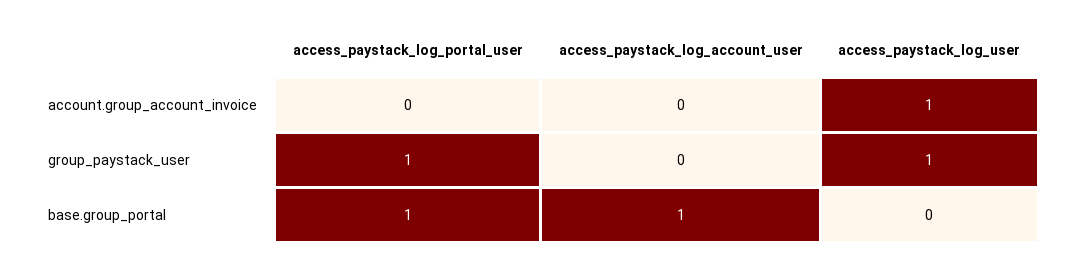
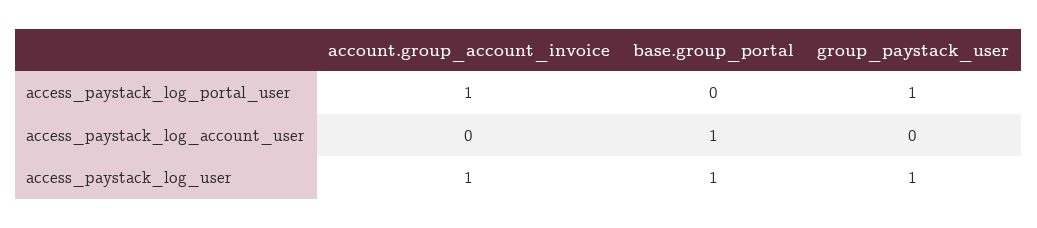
  {
    "access_paystack_log_portal_user": {
-     "account.group_account_invoice": 0,
+     "account.group_account_invoice": 1,
      "group_paystack_user": 1,
-     "base.group_portal": 1
+     "base.group_portal": 0
    },
    "access_paystack_log_account_user": {
      "account.group_account_invoice": 0,
      "group_paystack_user": 0,
      "base.group_portal": 1
    },
    "access_paystack_log_user": {
      "account.group_account_invoice": 1,
      "group_paystack_user": 1,
-     "base.group_portal": 0
+     "base.group_portal": 1
    }
  }

